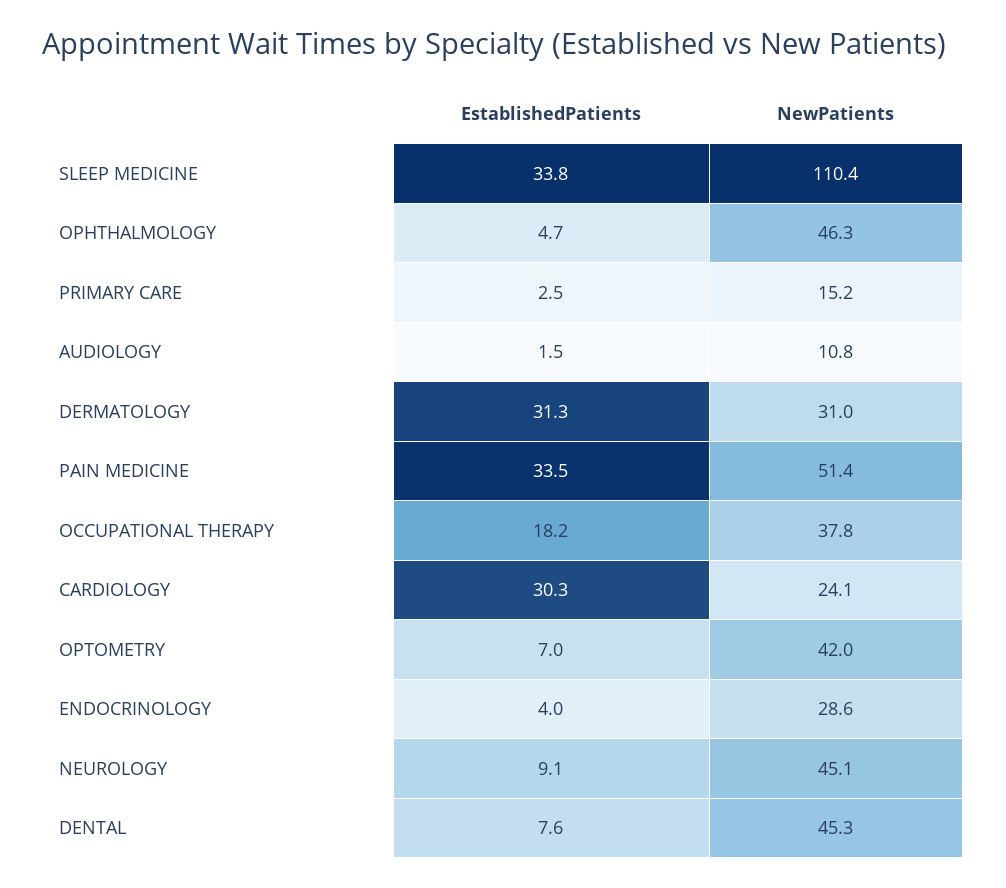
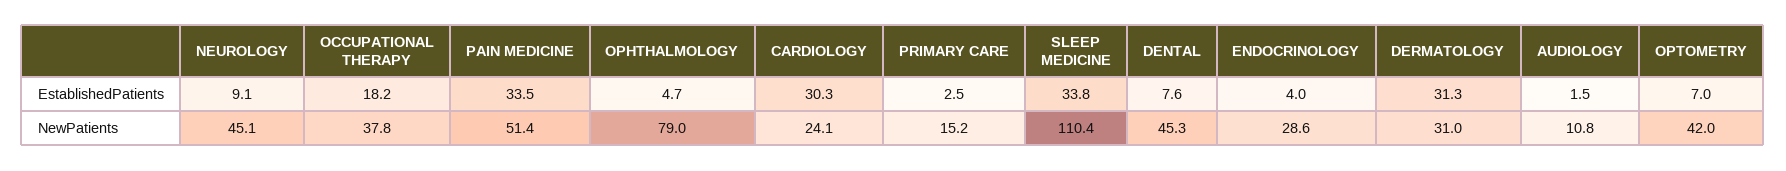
  {
    "EstablishedPatients": {
      "SLEEP MEDICINE": 33.8,
      "OPHTHALMOLOGY": 4.7,
      "PRIMARY CARE": 2.5,
      "AUDIOLOGY": 1.5,
      "DERMATOLOGY": 31.3,
      "PAIN MEDICINE": 33.5,
      "OCCUPATIONAL THERAPY": 18.2,
      "CARDIOLOGY": 30.3,
      "OPTOMETRY": 7,
      "ENDOCRINOLOGY": 4,
      "NEUROLOGY": 9.1,
      "DENTAL": 7.6
    },
    "NewPatients": {
      "SLEEP MEDICINE": 110.4,
-     "OPHTHALMOLOGY": 46.3,
+     "OPHTHALMOLOGY": 79,
      "PRIMARY CARE": 15.2,
      "AUDIOLOGY": 10.8,
      "DERMATOLOGY": 31,
      "PAIN MEDICINE": 51.4,
      "OCCUPATIONAL THERAPY": 37.8,
      "CARDIOLOGY": 24.1,
      "OPTOMETRY": 42,
      "ENDOCRINOLOGY": 28.6,
      "NEUROLOGY": 45.1,
      "DENTAL": 45.3
    }
  }

